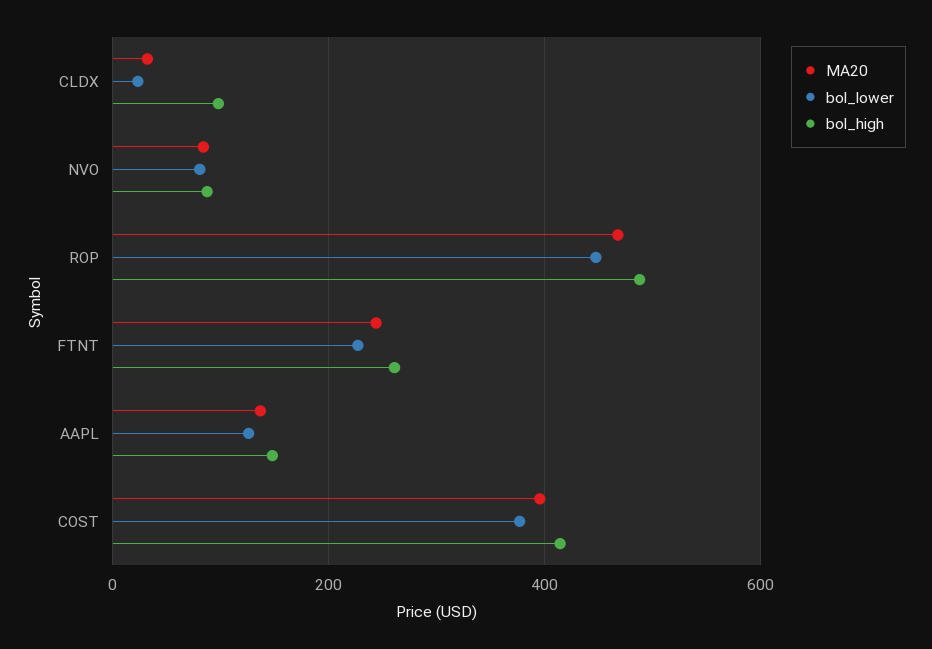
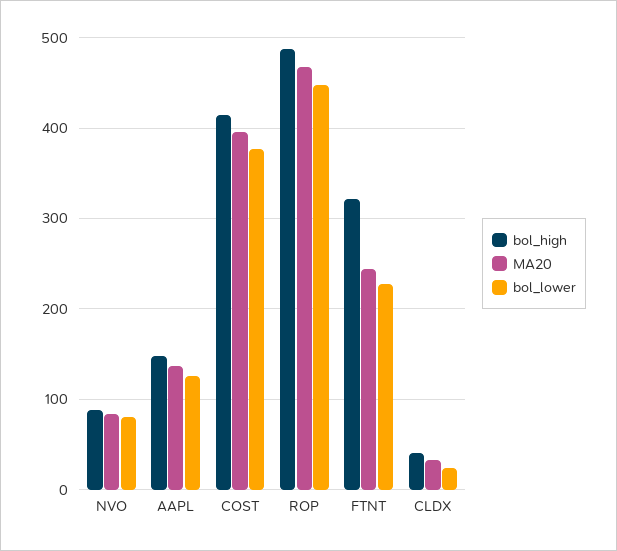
  {
    "MA20": {
      "CLDX": 30,
      "NVO": 80,
      "ROP": 470,
      "FTNT": 240,
      "AAPL": 140,
      "COST": 400
    },
    "bol_lower": {
      "CLDX": 20,
      "NVO": 80,
      "ROP": 450,
      "FTNT": 230,
      "AAPL": 130,
      "COST": 380
    },
    "bol_high": {
-     "CLDX": 100,
+     "CLDX": 40,
      "NVO": 90,
      "ROP": 490,
-     "FTNT": 260,
+     "FTNT": 320,
      "AAPL": 150,
      "COST": 410
    }
  }

